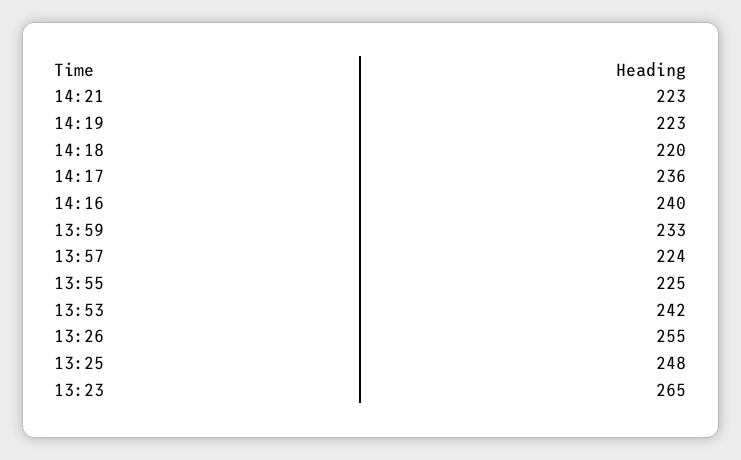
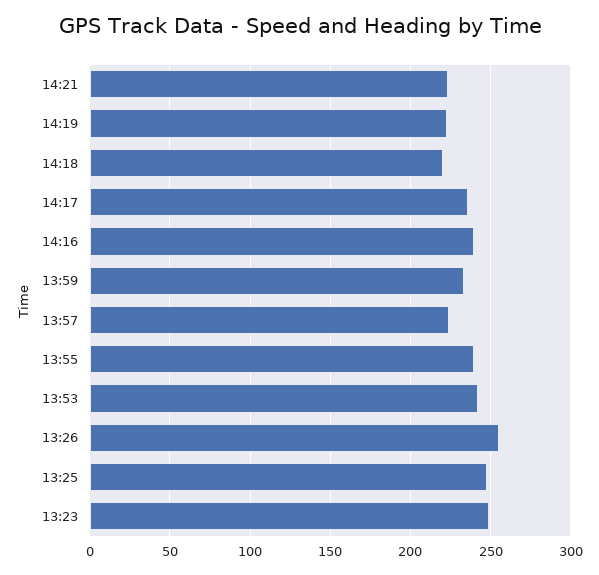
  {
    "14:21": 223,
    "14:19": 223,
    "14:18": 220,
    "14:17": 236,
    "14:16": 240,
    "13:59": 233,
    "13:57": 224,
-   "13:55": 225,
+   "13:55": 240,
    "13:53": 242,
    "13:26": 255,
    "13:25": 248,
-   "13:23": 265
+   "13:23": 250
  }

